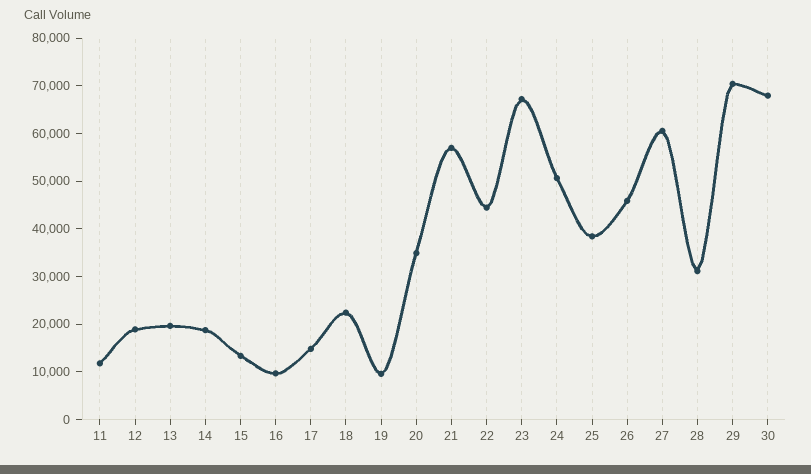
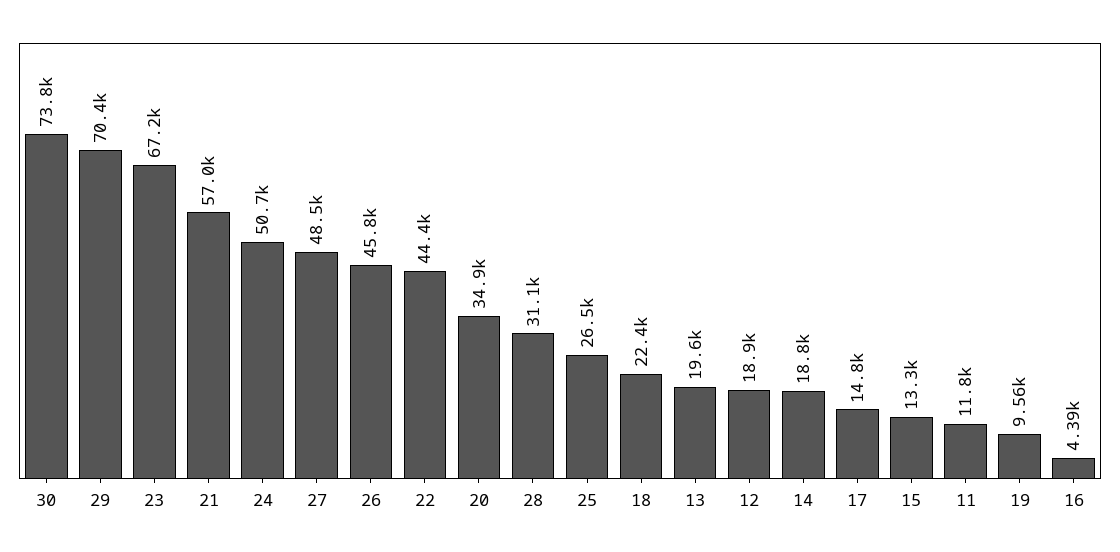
  {
    "11": 11800,
    "12": 18900,
    "13": 19600,
    "14": 18800,
    "15": 13300,
-   "16": 10000,
+   "16": 4390,
    "17": 14800,
    "18": 22400,
    "19": 9560,
    "20": 34900,
    "21": 57000,
    "22": 44400,
    "23": 67200,
    "24": 50700,
-   "25": 38000,
+   "25": 26500,
    "26": 45800,
-   "27": 60000,
+   "27": 48500,
    "28": 31100,
    "29": 70400,
-   "30": 68000
+   "30": 73800
  }

